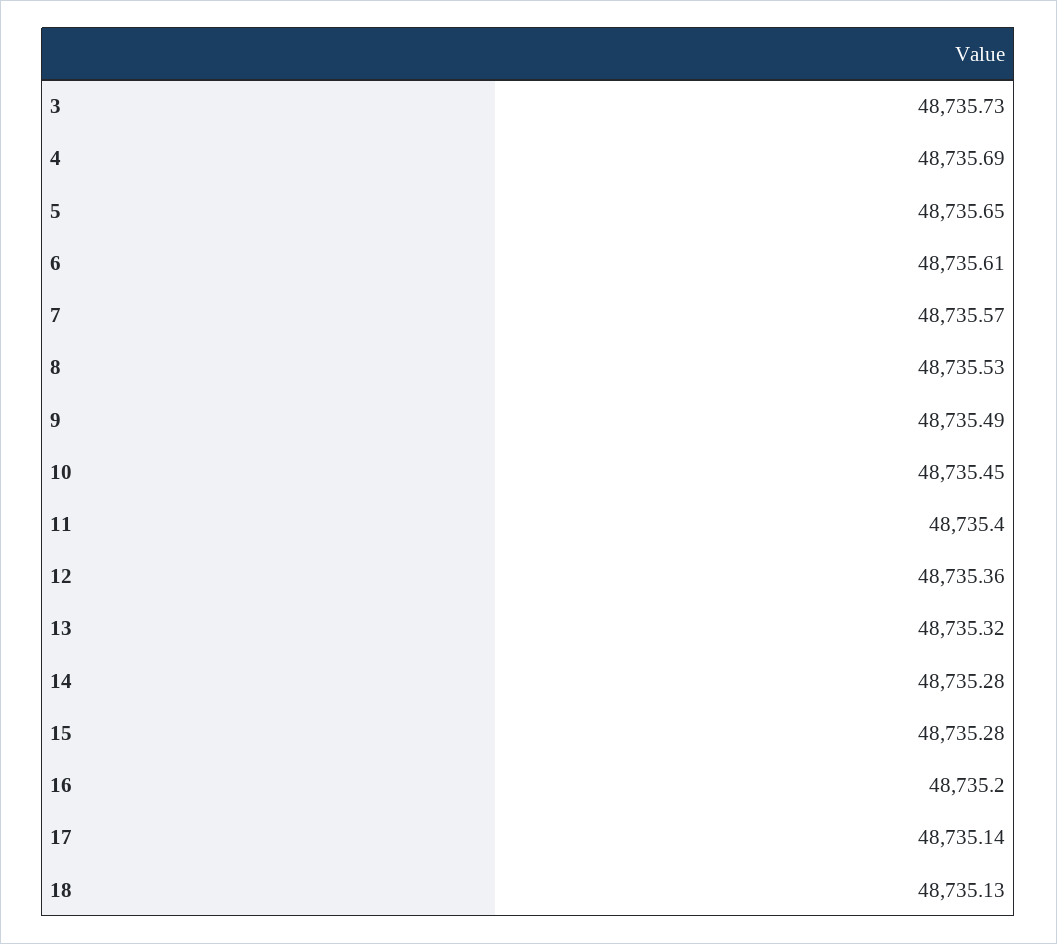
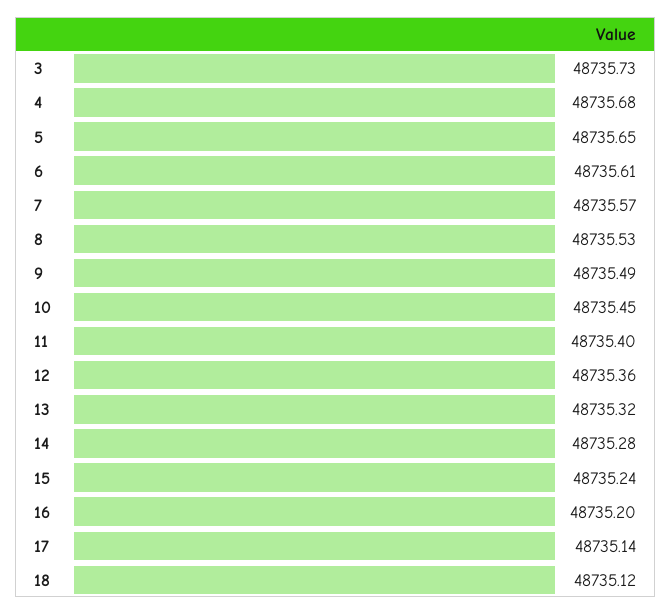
  {
    "3": 48735.73,
-   "4": 48735.69,
+   "4": 48735.68,
    "5": 48735.65,
    "6": 48735.61,
    "7": 48735.57,
    "8": 48735.53,
    "9": 48735.49,
    "10": 48735.45,
    "11": 48735.4,
    "12": 48735.36,
    "13": 48735.32,
    "14": 48735.28,
-   "15": 48735.28,
+   "15": 48735.24,
    "16": 48735.2,
    "17": 48735.14,
-   "18": 48735.13
+   "18": 48735.12
  }

